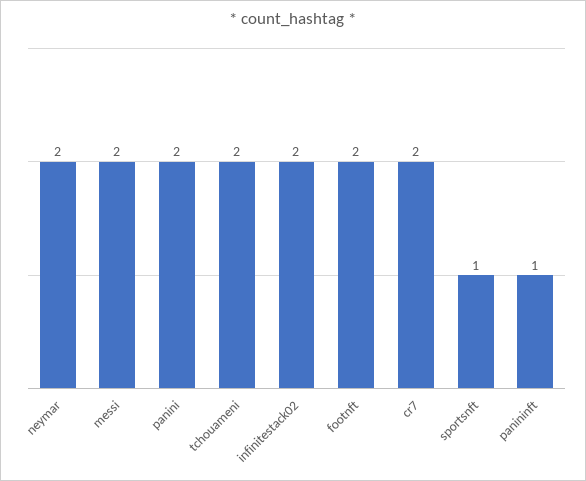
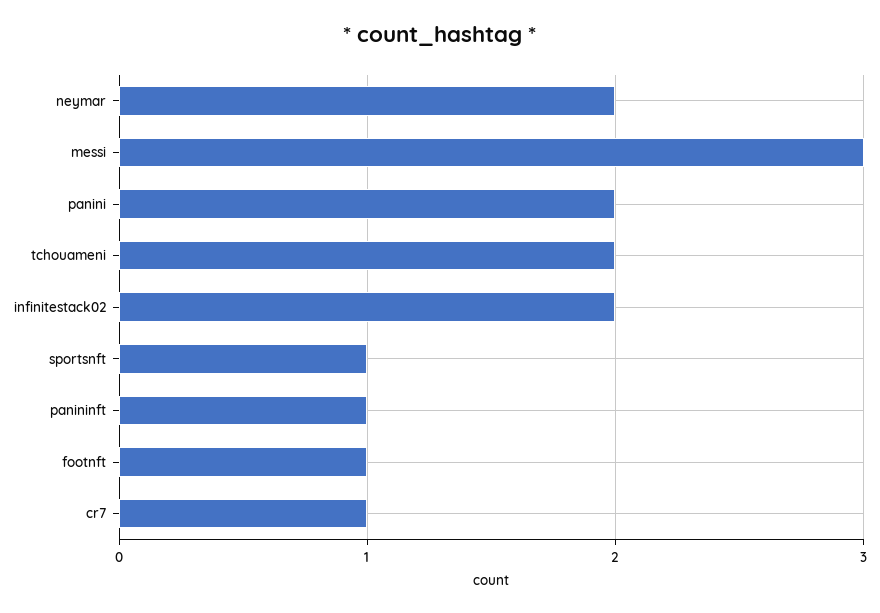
  {
    "neymar": 2,
-   "messi": 2,
+   "messi": 3,
    "panini": 2,
    "tchouameni": 2,
    "infinitestack02": 2,
-   "footnft": 2,
+   "footnft": 1,
-   "cr7": 2,
+   "cr7": 1,
    "sportsnft": 1,
    "panininft": 1
  }

